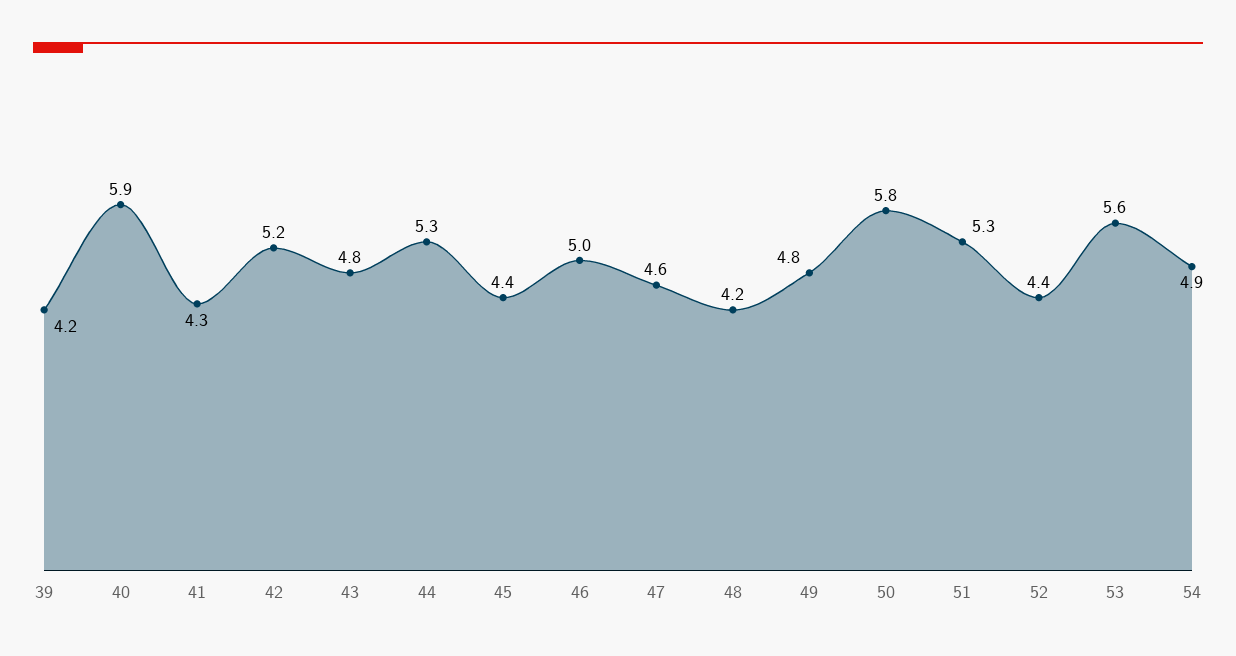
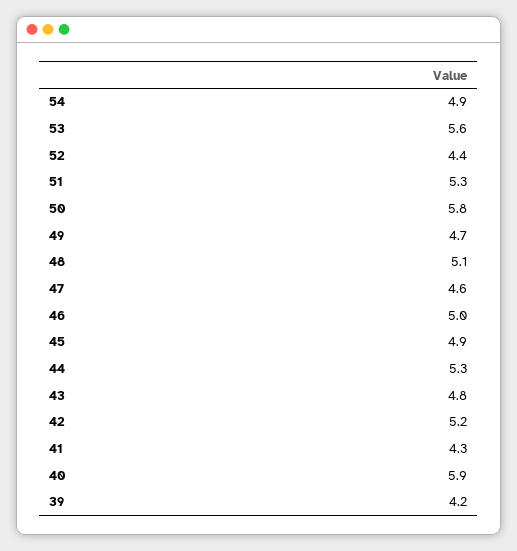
  {
    "39": 4.2,
    "40": 5.9,
    "41": 4.3,
    "42": 5.2,
    "43": 4.8,
    "44": 5.3,
-   "45": 4.4,
+   "45": 4.9,
    "46": 5,
    "47": 4.6,
-   "48": 4.2,
+   "48": 5.1,
-   "49": 4.8,
+   "49": 4.7,
    "50": 5.8,
    "51": 5.3,
    "52": 4.4,
    "53": 5.6,
    "54": 4.9
  }

